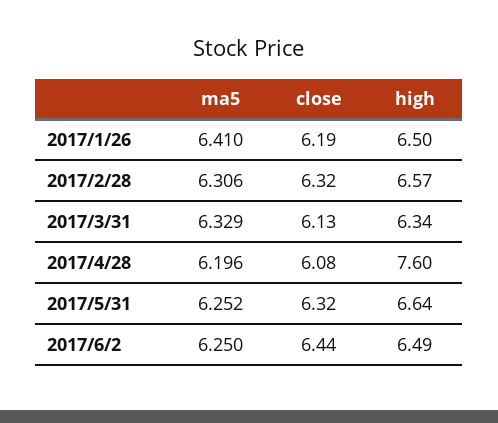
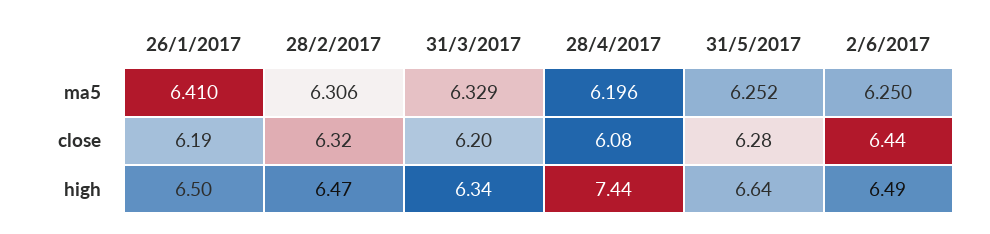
  {
    "ma5": {
      "2017/1/26": 6.41,
      "2017/2/28": 6.306,
      "2017/3/31": 6.329,
      "2017/4/28": 6.196,
      "2017/5/31": 6.252,
      "2017/6/2": 6.25
    },
    "close": {
      "2017/1/26": 6.19,
      "2017/2/28": 6.32,
-     "2017/3/31": 6.13,
+     "2017/3/31": 6.2,
      "2017/4/28": 6.08,
-     "2017/5/31": 6.32,
+     "2017/5/31": 6.28,
      "2017/6/2": 6.44
    },
    "high": {
      "2017/1/26": 6.5,
-     "2017/2/28": 6.57,
+     "2017/2/28": 6.47,
      "2017/3/31": 6.34,
-     "2017/4/28": 7.6,
+     "2017/4/28": 7.44,
      "2017/5/31": 6.64,
      "2017/6/2": 6.49
    }
  }

